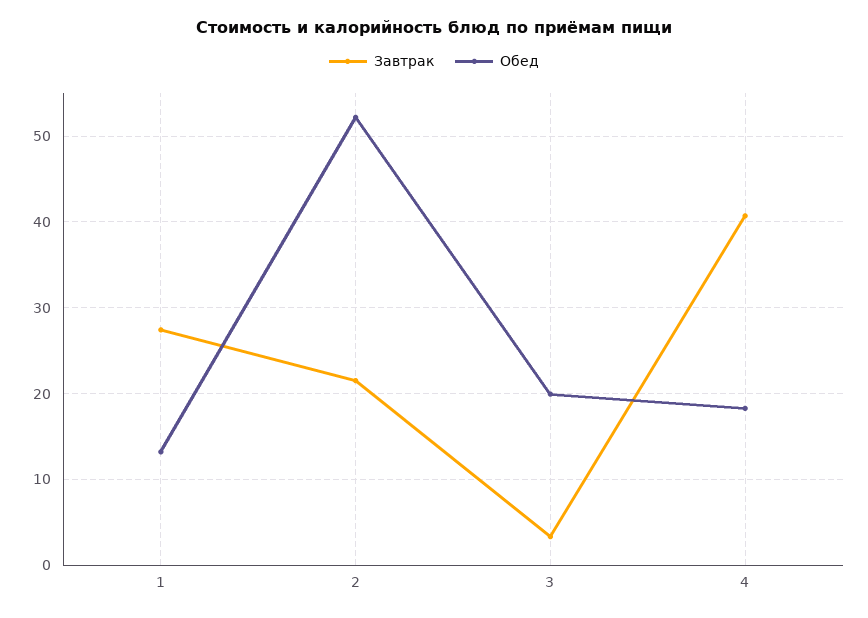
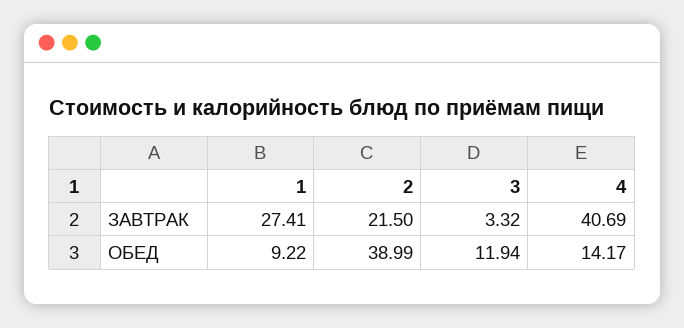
  {
    "Завтрак": {
      "1": 27.41,
      "2": 21.5,
      "3": 3.32,
      "4": 40.69
    },
    "Обед": {
-     "1": 13,
+     "1": 9.22,
-     "2": 52,
+     "2": 38.99,
-     "3": 20,
+     "3": 11.94,
-     "4": 18
+     "4": 14.17
    }
  }

